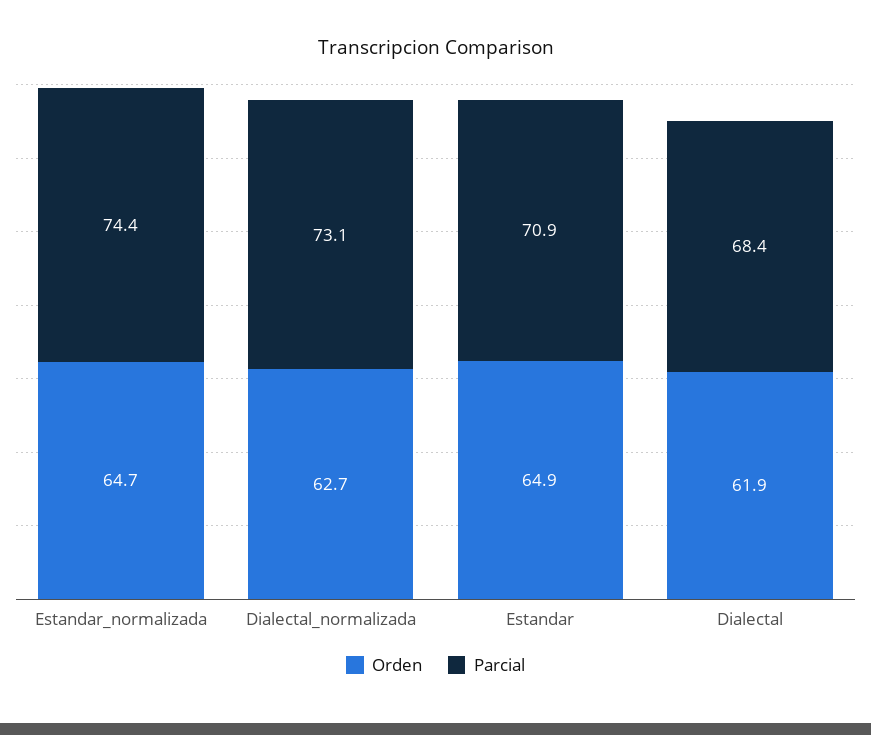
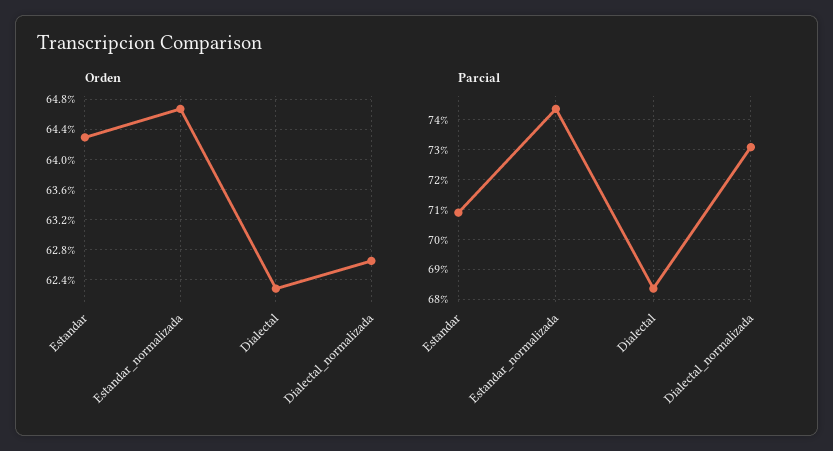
  {
    "Orden": {
      "Estandar_normalizada": 64.7,
      "Dialectal_normalizada": 62.7,
-     "Estandar": 64.9,
+     "Estandar": 64.3,
-     "Dialectal": 61.9
+     "Dialectal": 62.3
    },
    "Parcial": {
      "Estandar_normalizada": 74.4,
      "Dialectal_normalizada": 73.1,
      "Estandar": 70.9,
      "Dialectal": 68.4
    }
  }

